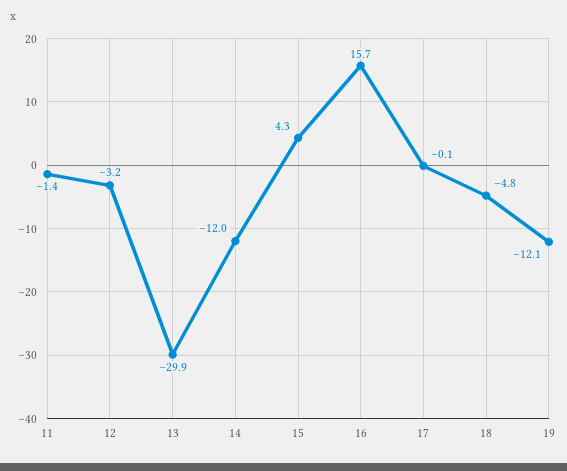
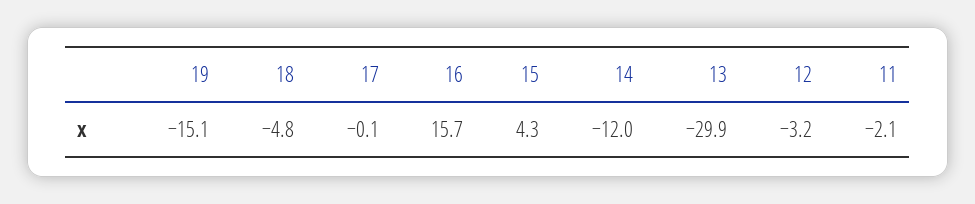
  {
-   "11": -1.4,
+   "11": -2.1,
    "12": -3.2,
    "13": -29.9,
    "14": -12,
    "15": 4.3,
    "16": 15.7,
    "17": -0.1,
    "18": -4.8,
-   "19": -12.1
+   "19": -15.1
  }

